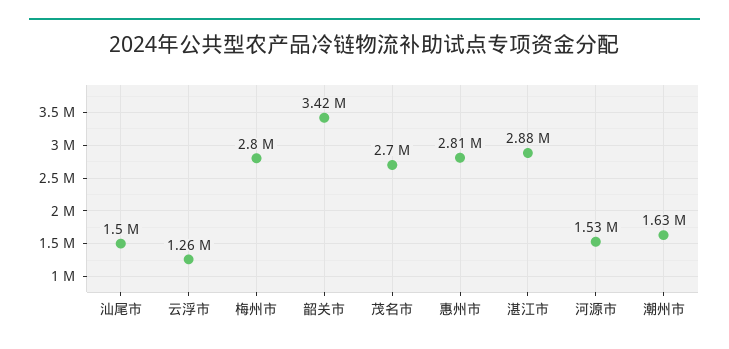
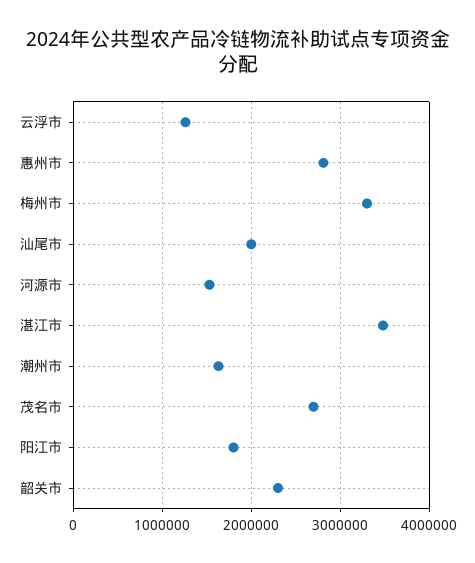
  {
-   "汕尾市": 1500000,
+   "汕尾市": 2000000,
    "云浮市": 1260000,
-   "梅州市": 2800000,
+   "梅州市": 3300000,
-   "韶关市": 3420000,
+   "韶关市": 2300000,
    "茂名市": 2700000,
    "惠州市": 2810000,
-   "湛江市": 2880000,
+   "湛江市": 3500000,
    "河源市": 1530000,
-   "潮州市": 1630000
+   "潮州市": 1630000,
+   "阳江市": 1800000
  }

